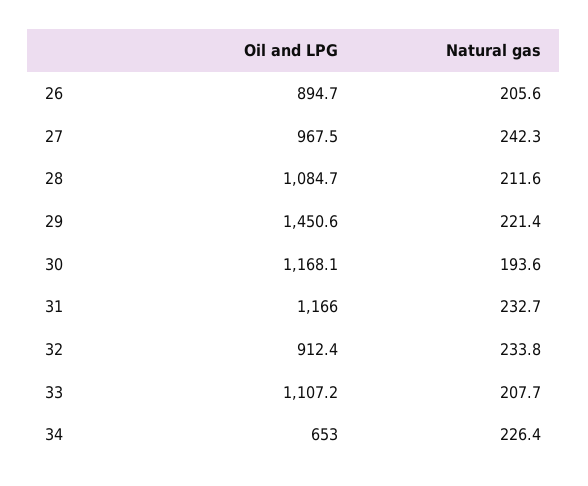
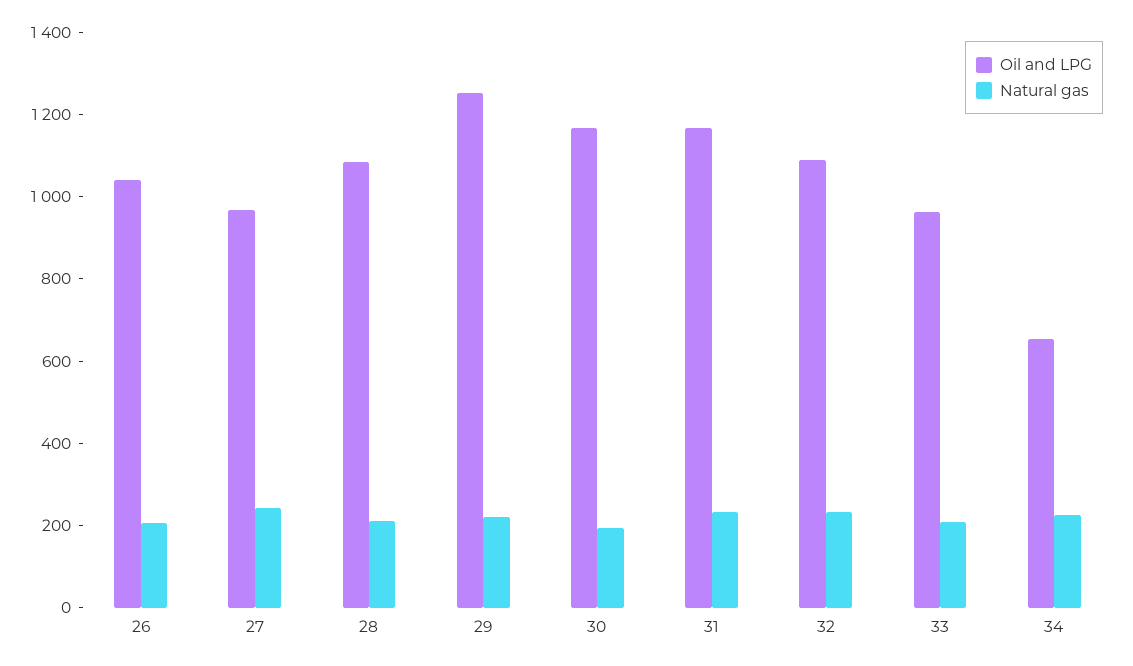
  {
    "Oil and LPG": {
-     "26": 894.7,
+     "26": 1050,
      "27": 967.5,
      "28": 1084.7,
-     "29": 1450.6,
+     "29": 1250,
      "30": 1168.1,
      "31": 1166,
-     "32": 912.4,
+     "32": 1100,
-     "33": 1107.2,
+     "33": 950,
      "34": 653
    },
    "Natural gas": {
      "26": 205.6,
      "27": 242.3,
      "28": 211.6,
      "29": 221.4,
      "30": 193.6,
      "31": 232.7,
      "32": 233.8,
      "33": 207.7,
      "34": 226.4
    }
  }

